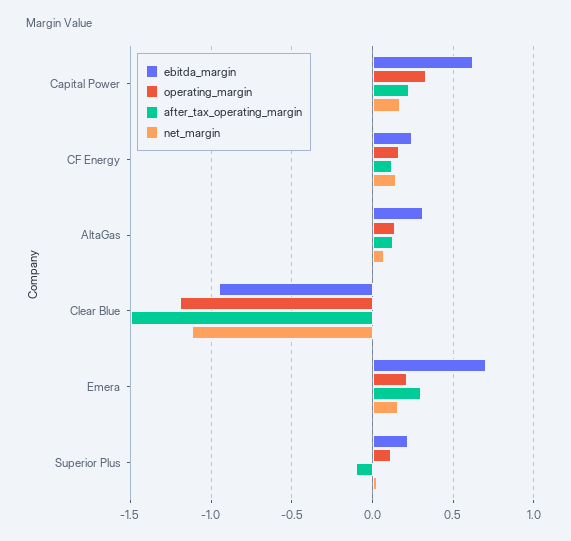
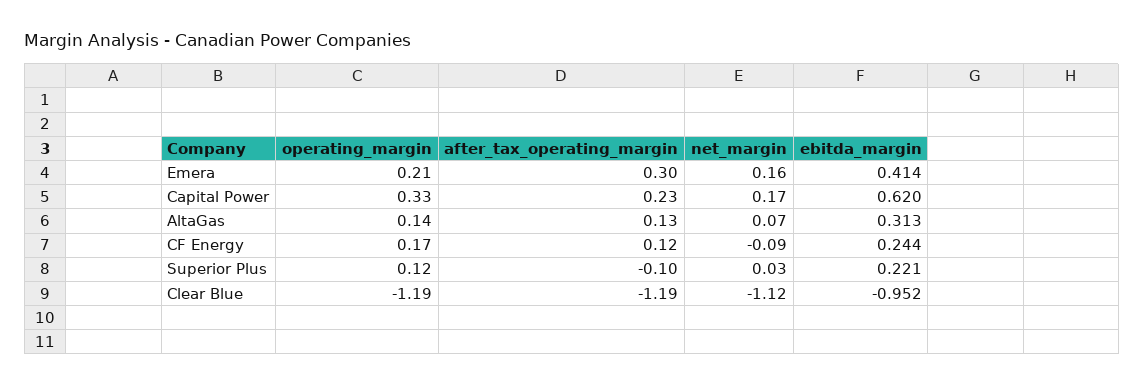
  {
    "ebitda_margin": {
      "Capital Power": 0.62,
      "CF Energy": 0.244,
      "AltaGas": 0.313,
      "Clear Blue": -0.952,
-     "Emera": 0.7,
+     "Emera": 0.414,
      "Superior Plus": 0.221
    },
    "operating_margin": {
      "Capital Power": 0.33,
      "CF Energy": 0.17,
      "AltaGas": 0.14,
      "Clear Blue": -1.19,
      "Emera": 0.21,
      "Superior Plus": 0.12
    },
    "after_tax_operating_margin": {
      "Capital Power": 0.23,
      "CF Energy": 0.12,
      "AltaGas": 0.13,
-     "Clear Blue": -1.5,
+     "Clear Blue": -1.19,
      "Emera": 0.3,
      "Superior Plus": -0.1
    },
    "net_margin": {
      "Capital Power": 0.17,
-     "CF Energy": 0.15,
+     "CF Energy": -0.09,
      "AltaGas": 0.07,
      "Clear Blue": -1.12,
      "Emera": 0.16,
      "Superior Plus": 0.03
    }
  }

